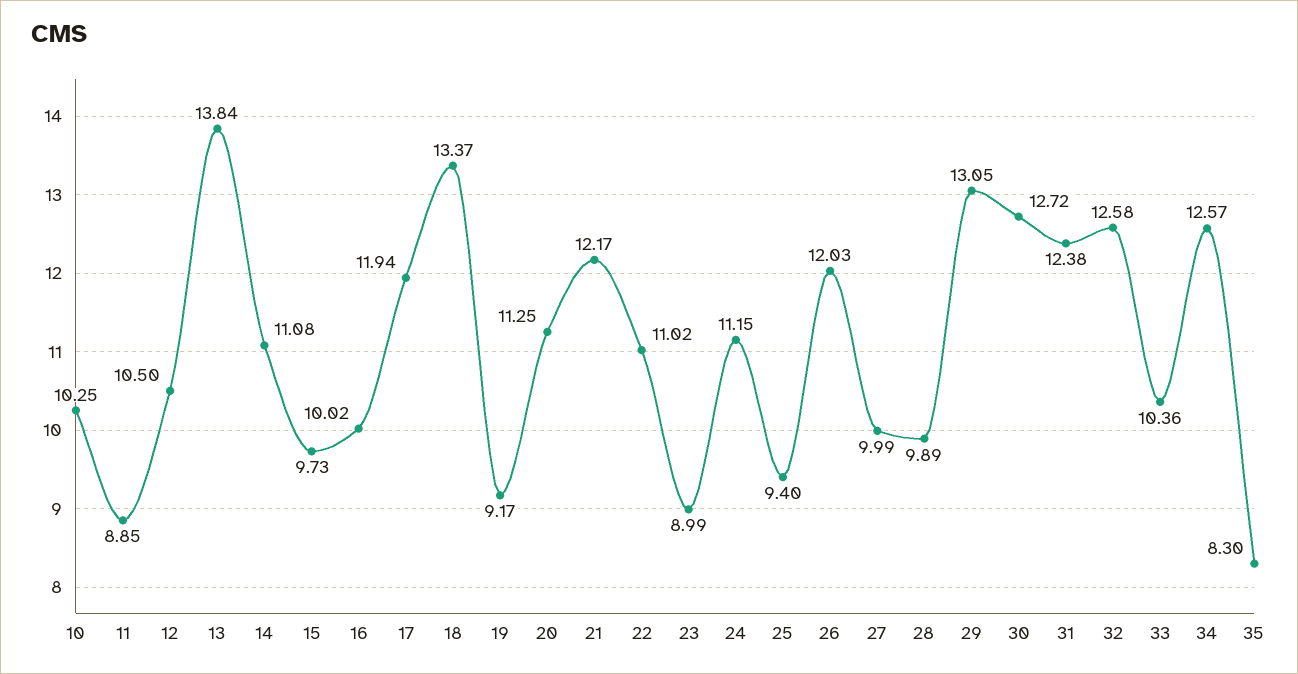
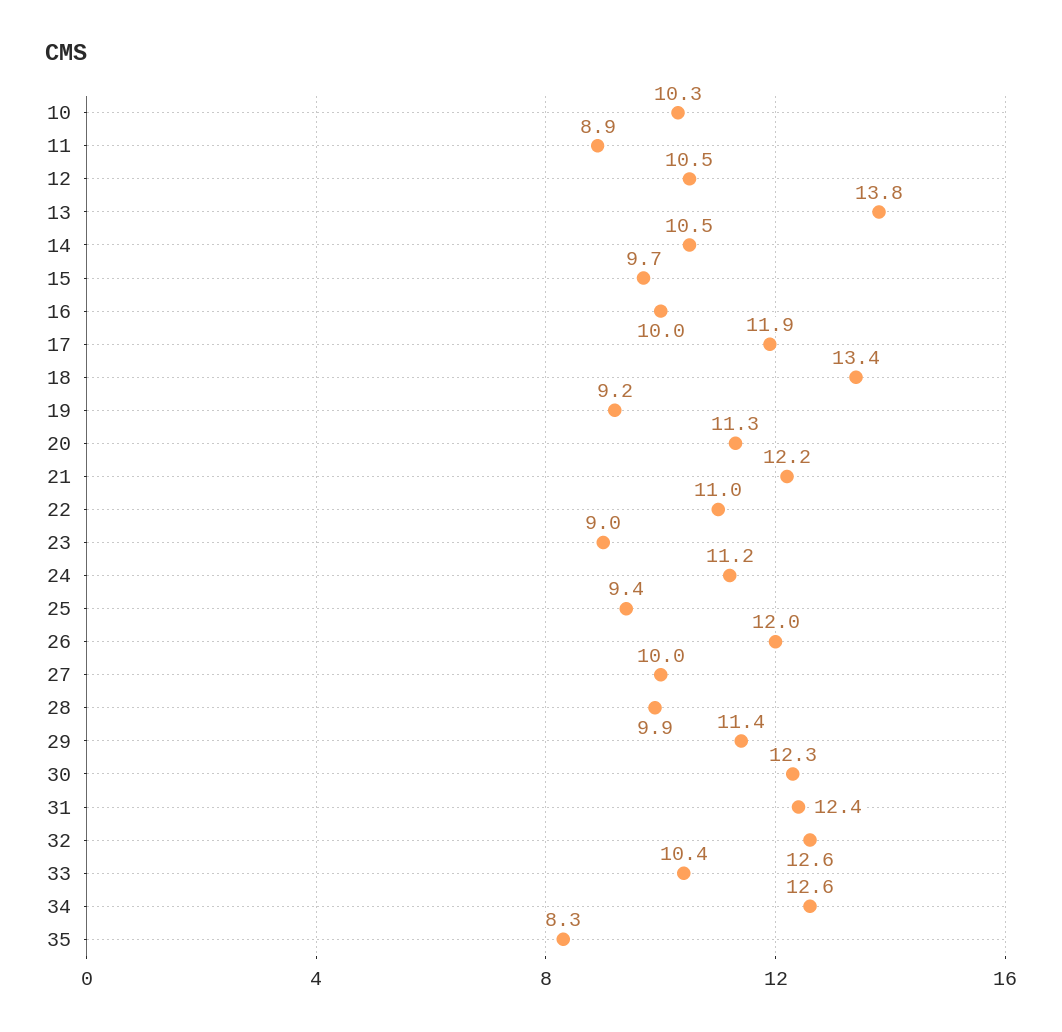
  {
    "10": 10.25,
    "11": 8.85,
    "12": 10.5,
    "13": 13.84,
-   "14": 11.08,
+   "14": 10.5,
    "15": 9.73,
    "16": 10.02,
    "17": 11.94,
    "18": 13.37,
    "19": 9.17,
    "20": 11.25,
    "21": 12.17,
    "22": 11.02,
    "23": 8.99,
    "24": 11.15,
    "25": 9.4,
    "26": 12.03,
    "27": 9.99,
    "28": 9.89,
-   "29": 13.05,
+   "29": 11.4,
-   "30": 12.72,
+   "30": 12.3,
    "31": 12.38,
    "32": 12.58,
    "33": 10.36,
    "34": 12.57,
    "35": 8.3
  }

